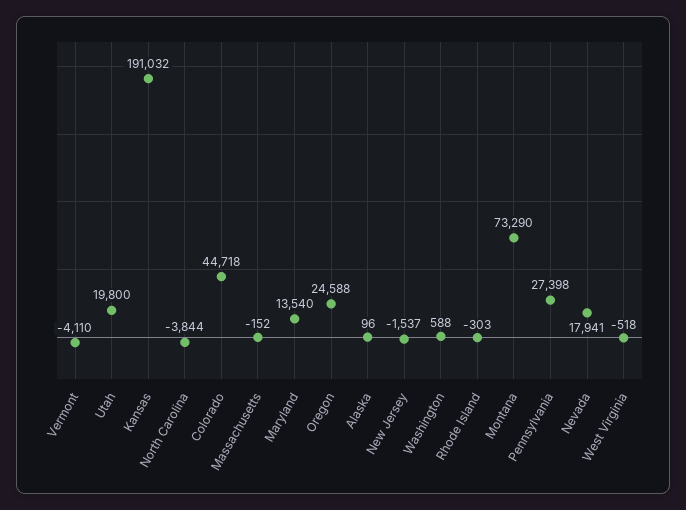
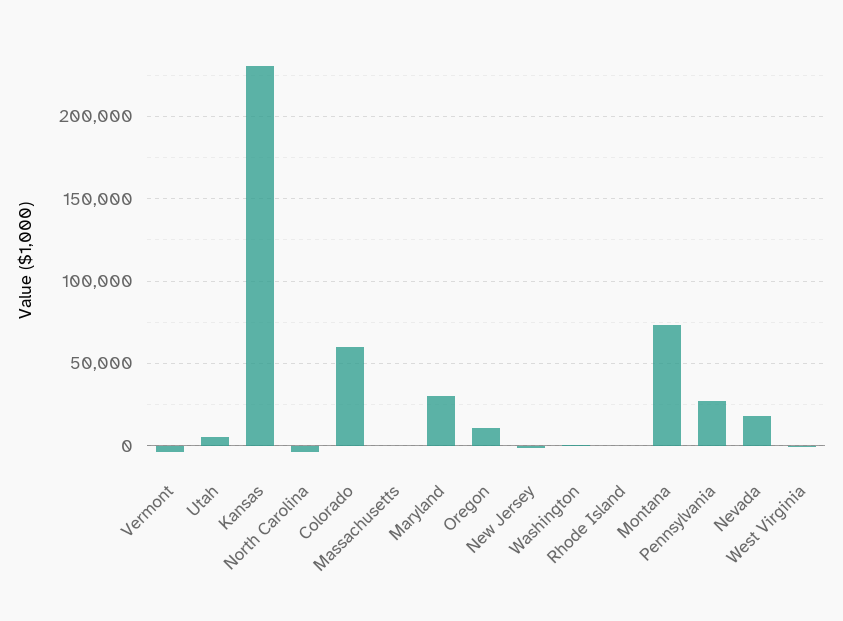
  {
    "Vermont": -4110,
-   "Utah": 19800,
+   "Utah": 5000,
-   "Kansas": 191032,
+   "Kansas": 230000,
    "North Carolina": -3844,
-   "Colorado": 44718,
+   "Colorado": 60000,
    "Massachusetts": -152,
-   "Maryland": 13540,
+   "Maryland": 30000,
-   "Oregon": 24588,
+   "Oregon": 10000,
-   "Alaska": 96,
    "New Jersey": -1537,
    "Washington": 588,
    "Rhode Island": -303,
    "Montana": 73290,
    "Pennsylvania": 27398,
    "Nevada": 17941,
    "West Virginia": -518
  }

